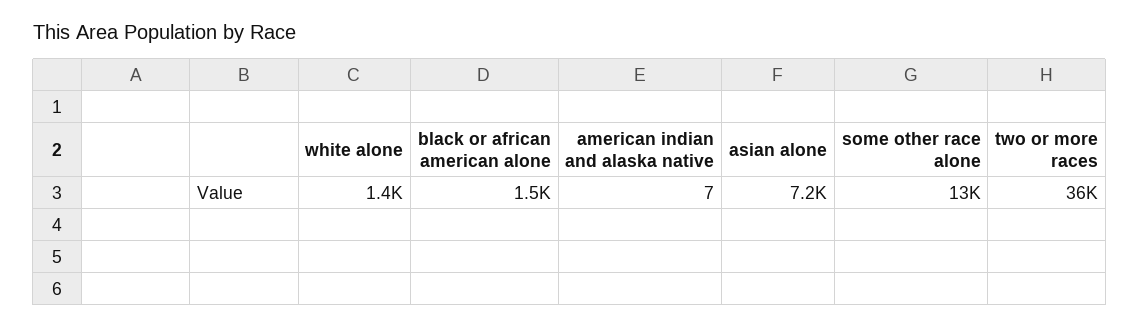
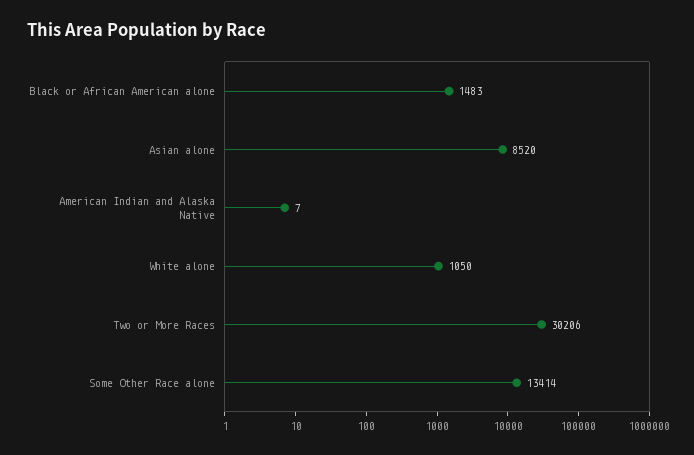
  {
-   "white alone": 1400,
+   "white alone": 1050,
    "black or african american alone": 1483,
    "american indian and alaska native": 7,
-   "asian alone": 7200,
+   "asian alone": 8520,
    "some other race alone": 13414,
-   "two or more races": 36000
+   "two or more races": 30206
  }

